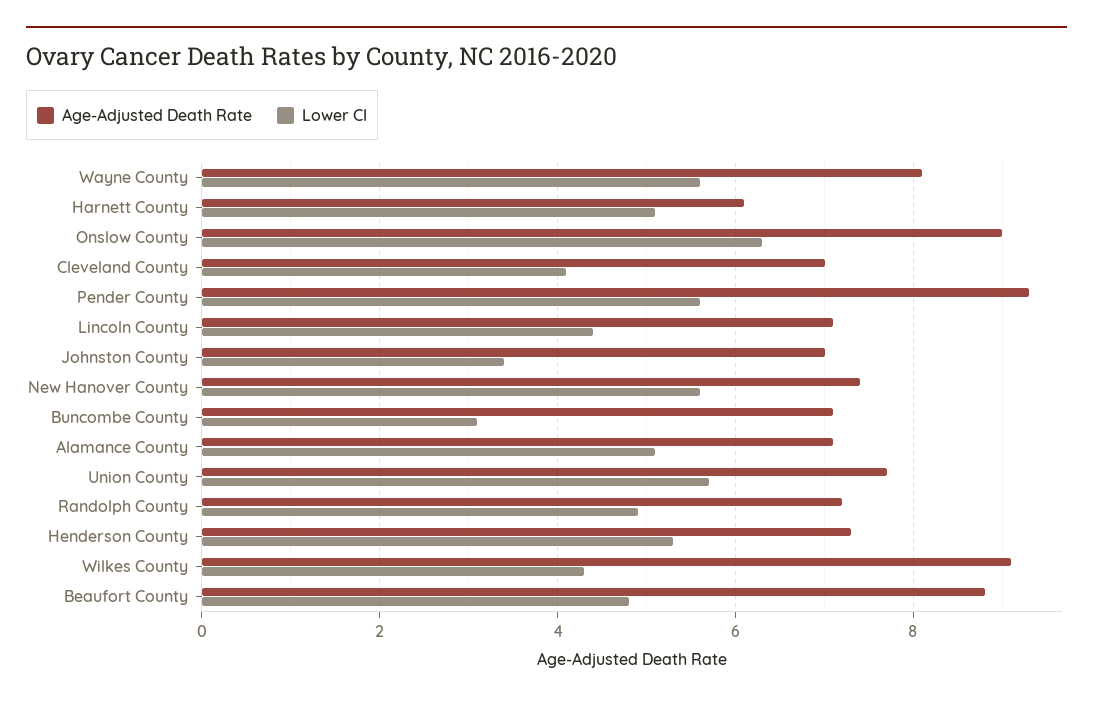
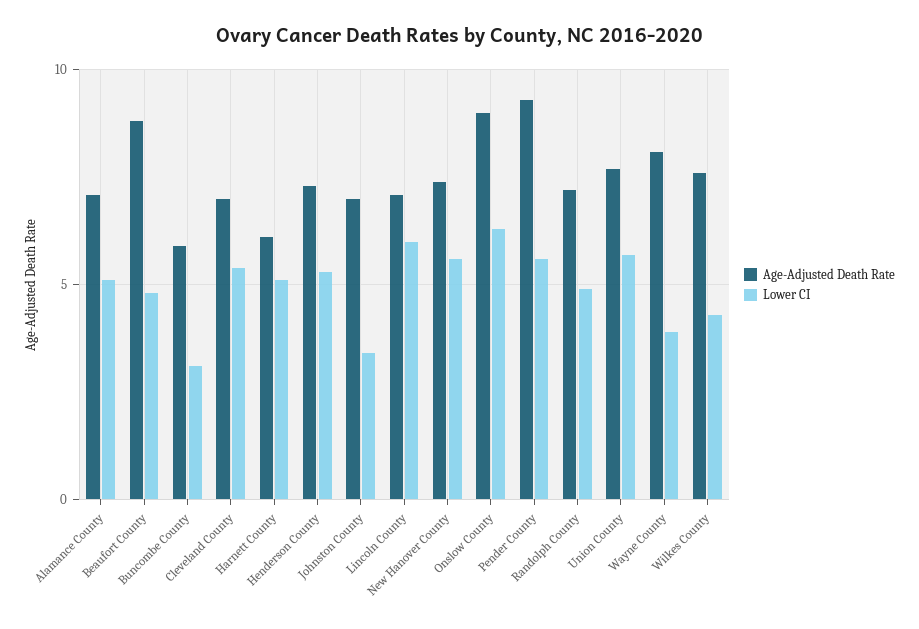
  {
    "Age-Adjusted Death Rate": {
      "Wayne County": 8,
      "Harnett County": 6,
      "Onslow County": 9,
      "Cleveland County": 7,
      "Pender County": 9.5,
      "Lincoln County": 7,
      "Johnston County": 7,
      "New Hanover County": 7.5,
-     "Buncombe County": 7,
+     "Buncombe County": 6,
      "Alamance County": 7,
      "Union County": 7.5,
      "Randolph County": 7,
      "Henderson County": 7.5,
-     "Wilkes County": 9,
+     "Wilkes County": 7.5,
      "Beaufort County": 9
    },
    "Lower CI": {
-     "Wayne County": 5.5,
+     "Wayne County": 4,
      "Harnett County": 5,
      "Onslow County": 6.5,
-     "Cleveland County": 4,
+     "Cleveland County": 5.5,
      "Pender County": 5.5,
-     "Lincoln County": 4.5,
+     "Lincoln County": 6,
      "Johnston County": 3.5,
      "New Hanover County": 5.5,
      "Buncombe County": 3,
      "Alamance County": 5,
      "Union County": 5.5,
      "Randolph County": 5,
      "Henderson County": 5.5,
      "Wilkes County": 4.5,
      "Beaufort County": 5
    }
  }

